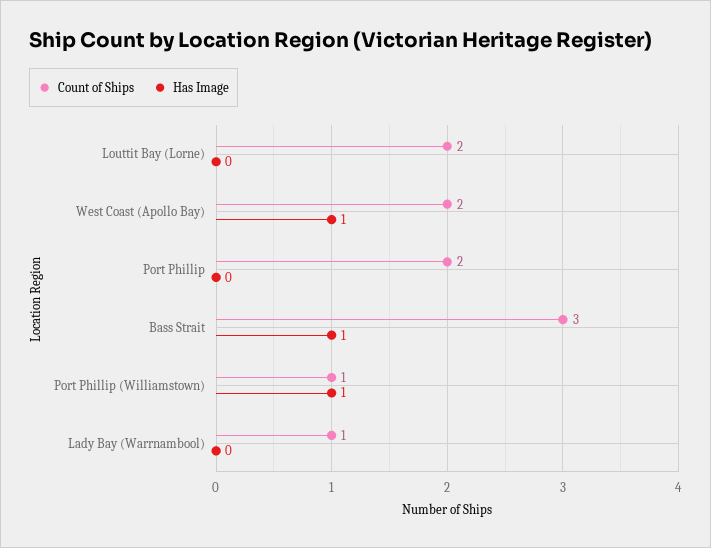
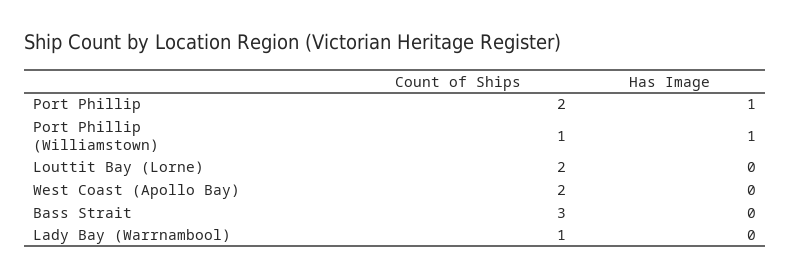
  {
    "Count of Ships": {
      "Louttit Bay (Lorne)": 2,
      "West Coast (Apollo Bay)": 2,
      "Port Phillip": 2,
      "Bass Strait": 3,
      "Port Phillip (Williamstown)": 1,
      "Lady Bay (Warrnambool)": 1
    },
    "Has Image": {
      "Louttit Bay (Lorne)": 0,
-     "West Coast (Apollo Bay)": 1,
+     "West Coast (Apollo Bay)": 0,
-     "Port Phillip": 0,
+     "Port Phillip": 1,
-     "Bass Strait": 1,
+     "Bass Strait": 0,
      "Port Phillip (Williamstown)": 1,
      "Lady Bay (Warrnambool)": 0
    }
  }

